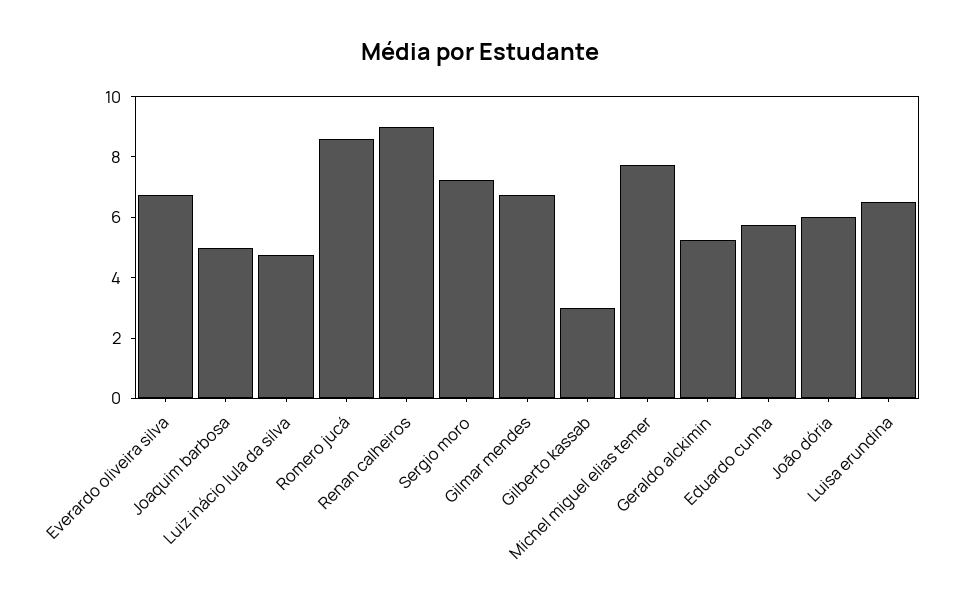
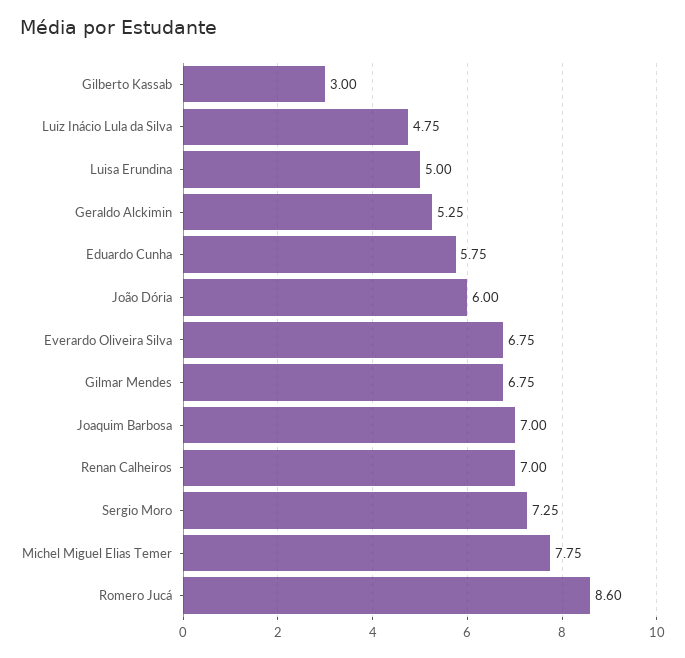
  {
    "Everardo oliveira silva": 6.75,
-   "Joaquim barbosa": 5,
+   "Joaquim barbosa": 7,
    "Luiz inácio lula da silva": 4.75,
    "Romero jucá": 8.6,
-   "Renan calheiros": 9,
+   "Renan calheiros": 7,
    "Sergio moro": 7.25,
    "Gilmar mendes": 6.75,
    "Gilberto kassab": 3,
    "Michel miguel elias temer": 7.75,
    "Geraldo alckimin": 5.25,
    "Eduardo cunha": 5.75,
    "João dória": 6,
-   "Luisa erundina": 6.5
+   "Luisa erundina": 5
  }

